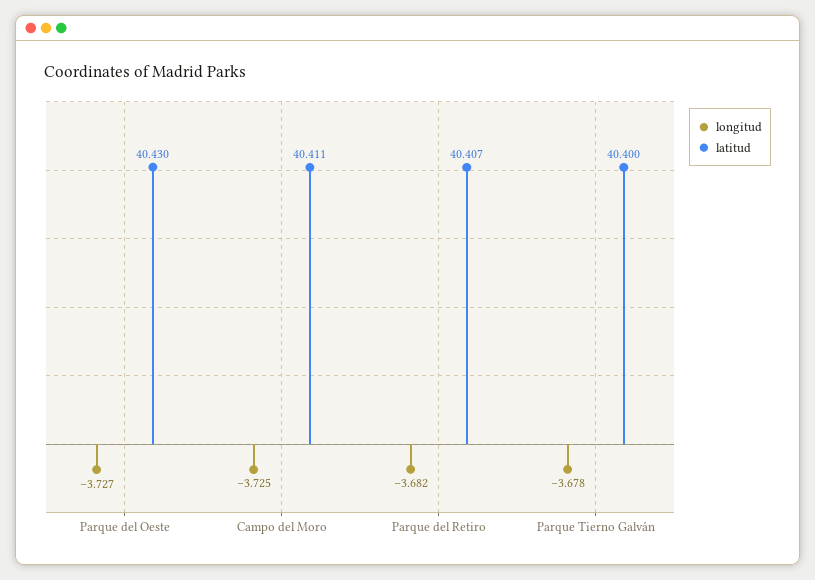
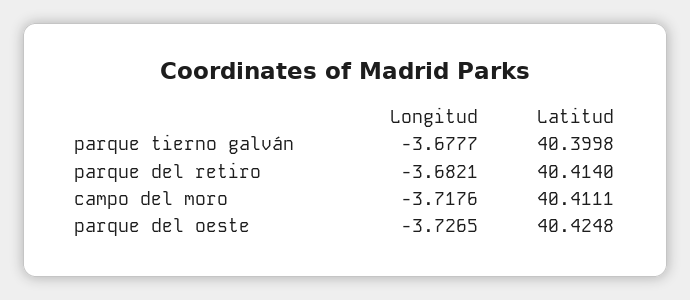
  {
    "longitud": {
      "Parque del Oeste": -3.7265,
-     "Campo del Moro": -3.725,
+     "Campo del Moro": -3.7176,
      "Parque del Retiro": -3.6821,
      "Parque Tierno Galván": -3.6777
    },
    "latitud": {
-     "Parque del Oeste": 40.43,
+     "Parque del Oeste": 40.4248,
      "Campo del Moro": 40.4111,
-     "Parque del Retiro": 40.407,
+     "Parque del Retiro": 40.414,
      "Parque Tierno Galván": 40.3998
    }
  }

